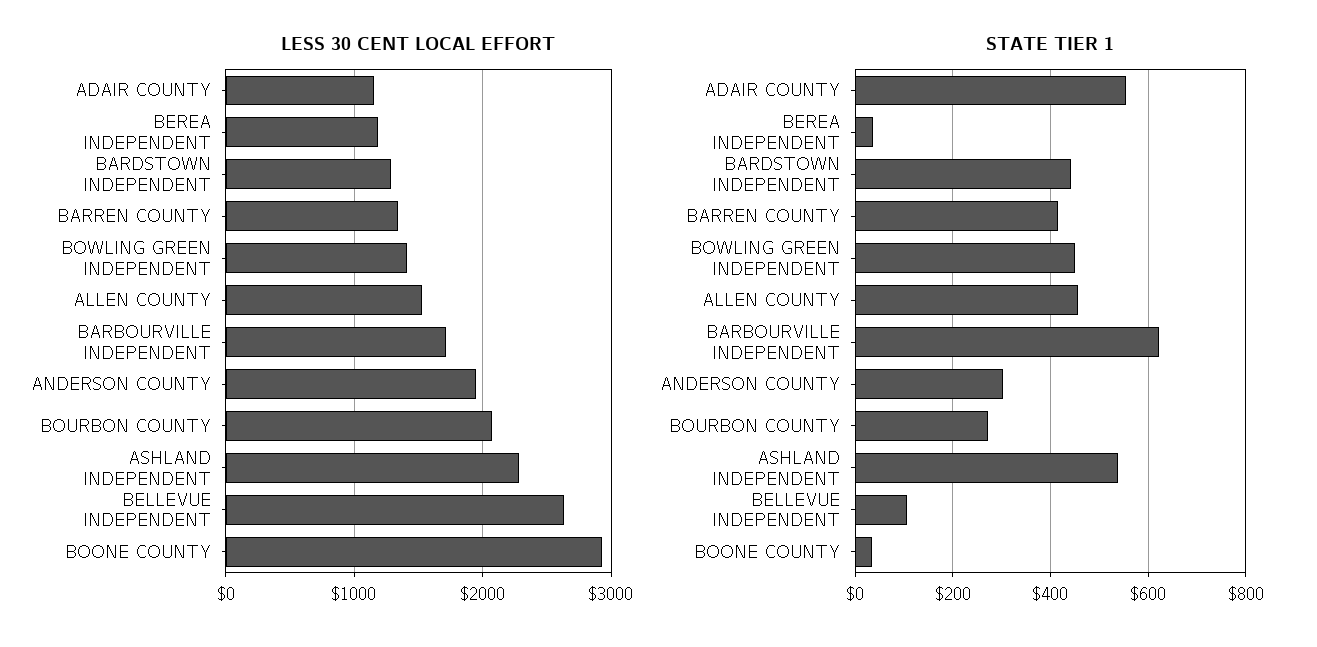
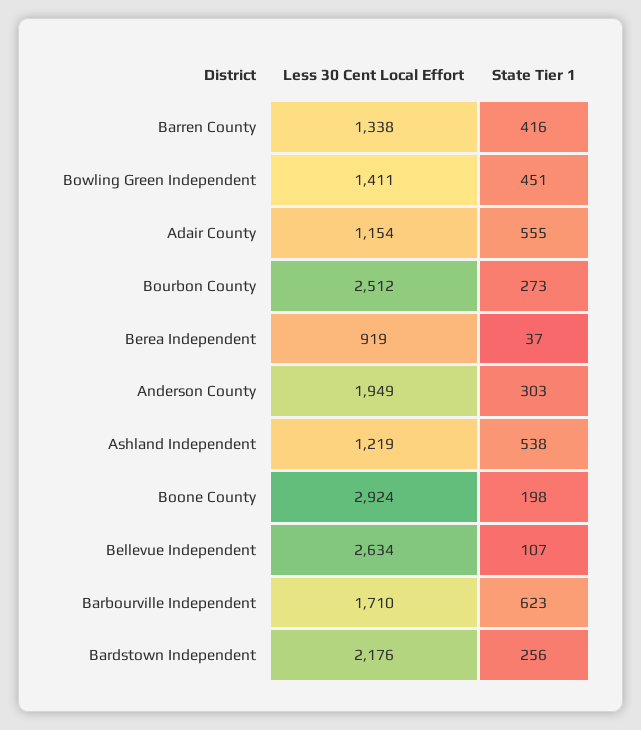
  {
    "LESS 30 CENT LOCAL EFFORT": {
      "ADAIR COUNTY": 1154,
-     "BEREA INDEPENDENT": 1200,
+     "BEREA INDEPENDENT": 919,
-     "BARDSTOWN INDEPENDENT": 1300,
+     "BARDSTOWN INDEPENDENT": 2176,
      "BARREN COUNTY": 1338,
      "BOWLING GREEN INDEPENDENT": 1411,
-     "ALLEN COUNTY": 1500,
      "BARBOURVILLE INDEPENDENT": 1710,
      "ANDERSON COUNTY": 1949,
-     "BOURBON COUNTY": 2100,
+     "BOURBON COUNTY": 2512,
-     "ASHLAND INDEPENDENT": 2300,
+     "ASHLAND INDEPENDENT": 1219,
      "BELLEVUE INDEPENDENT": 2634,
      "BOONE COUNTY": 2924
    },
    "STATE TIER 1": {
      "ADAIR COUNTY": 555,
      "BEREA INDEPENDENT": 37,
-     "BARDSTOWN INDEPENDENT": 440,
+     "BARDSTOWN INDEPENDENT": 256,
      "BARREN COUNTY": 416,
      "BOWLING GREEN INDEPENDENT": 451,
-     "ALLEN COUNTY": 460,
      "BARBOURVILLE INDEPENDENT": 623,
      "ANDERSON COUNTY": 303,
      "BOURBON COUNTY": 273,
      "ASHLAND INDEPENDENT": 538,
      "BELLEVUE INDEPENDENT": 107,
-     "BOONE COUNTY": 40
+     "BOONE COUNTY": 198
    }
  }

